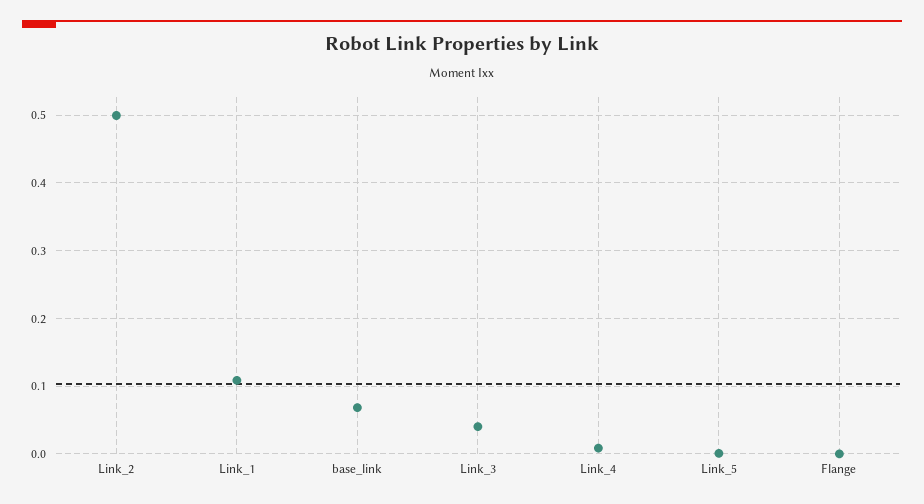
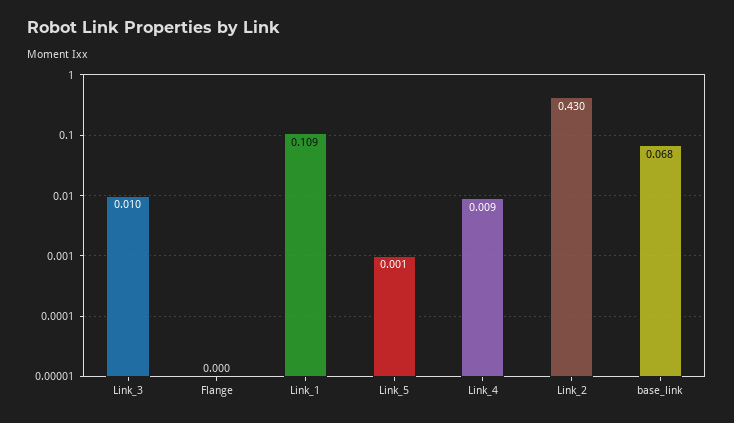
  {
-   "Link_2": 0.5,
+   "Link_2": 0.43,
    "Link_1": 0.109,
    "base_link": 0.068,
-   "Link_3": 0.04,
+   "Link_3": 0.01,
    "Link_4": 0.009,
    "Link_5": 0.001,
    "Flange": 0
  }

